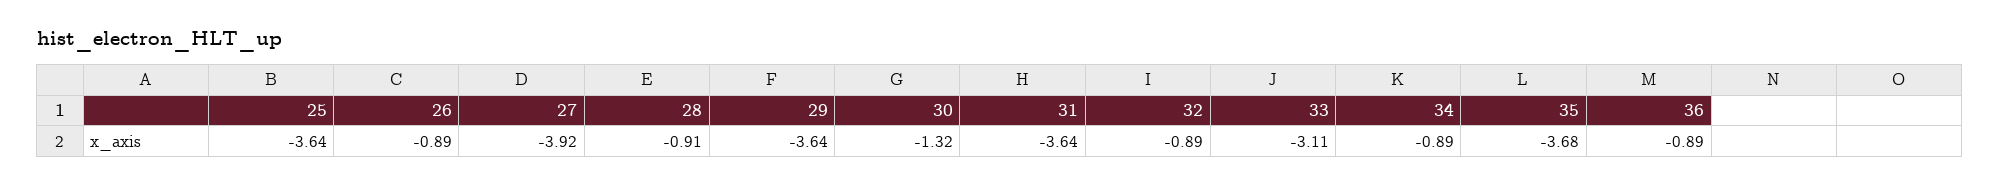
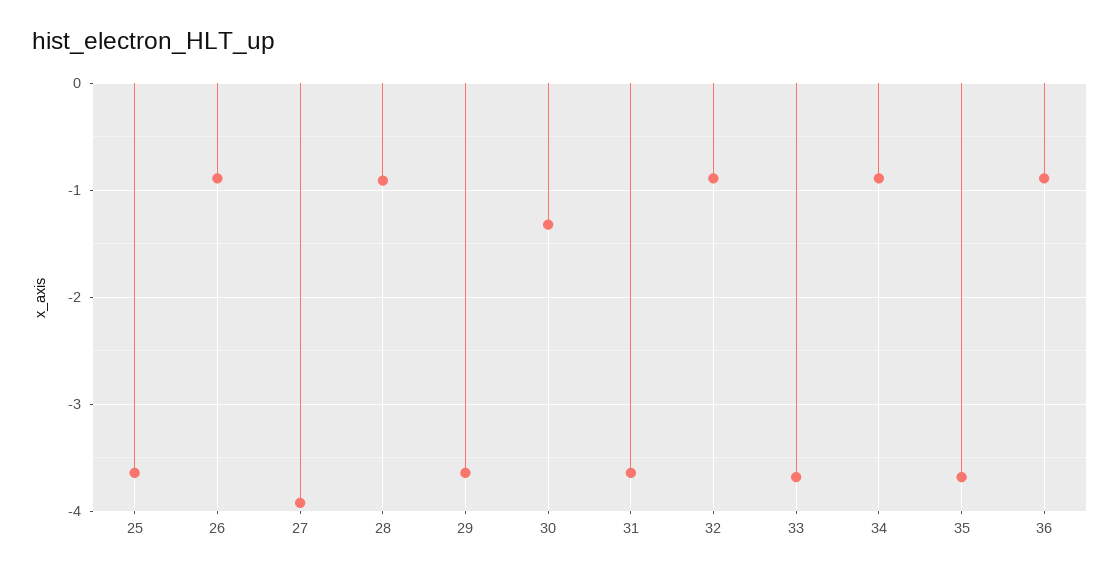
  {
    "25": -3.64,
    "26": -0.89,
    "27": -3.92,
    "28": -0.91,
    "29": -3.64,
    "30": -1.32,
    "31": -3.64,
    "32": -0.89,
-   "33": -3.11,
+   "33": -3.7,
    "34": -0.89,
    "35": -3.68,
    "36": -0.89
  }

